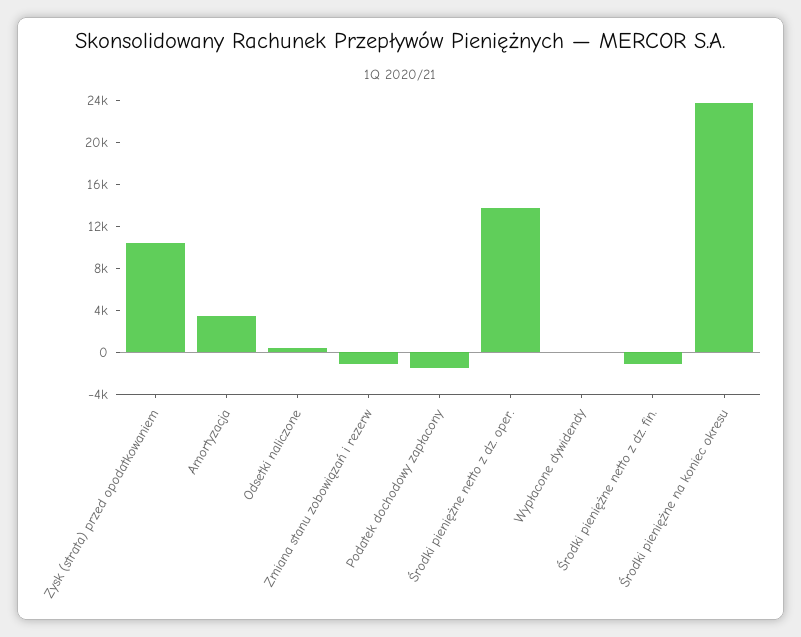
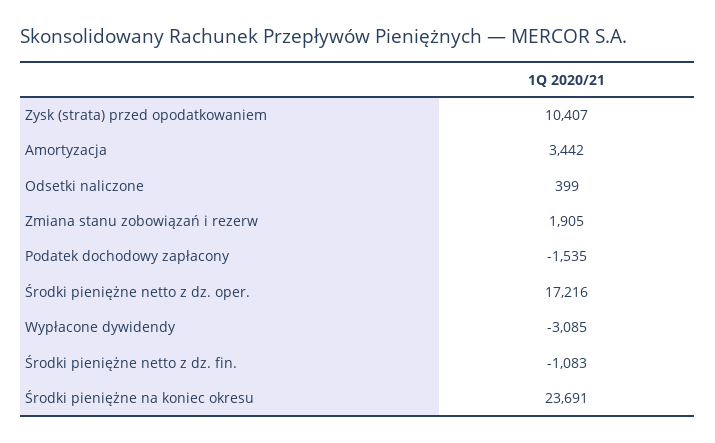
  {
    "Zysk (strata) przed opodatkowaniem": 10407,
    "Amortyzacja": 3442,
    "Odsetki naliczone": 399,
-   "Zmiana stanu zobowiązań i rezerw": -1000,
+   "Zmiana stanu zobowiązań i rezerw": 1905,
    "Podatek dochodowy zapłacony": -1535,
-   "Środki pieniężne netto z dz. oper.": 14000,
+   "Środki pieniężne netto z dz. oper.": 17216,
-   "Wypłacone dywidendy": 0,
+   "Wypłacone dywidendy": -3085,
    "Środki pieniężne netto z dz. fin.": -1083,
    "Środki pieniężne na koniec okresu": 23691
  }

